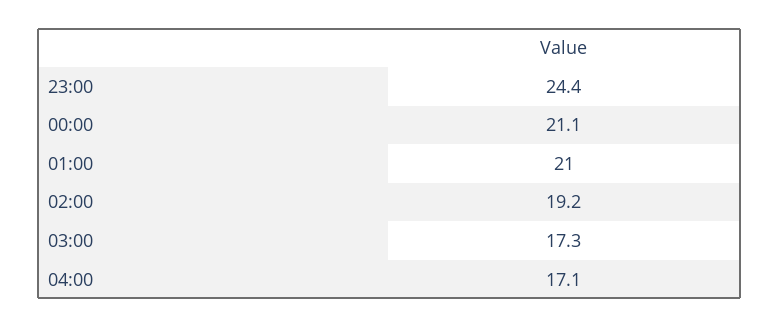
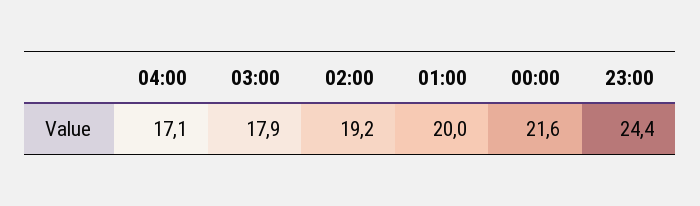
  {
    "23:00": 24.4,
-   "00:00": 21.1,
+   "00:00": 21.6,
-   "01:00": 21,
+   "01:00": 20,
    "02:00": 19.2,
-   "03:00": 17.3,
+   "03:00": 17.9,
    "04:00": 17.1
  }

